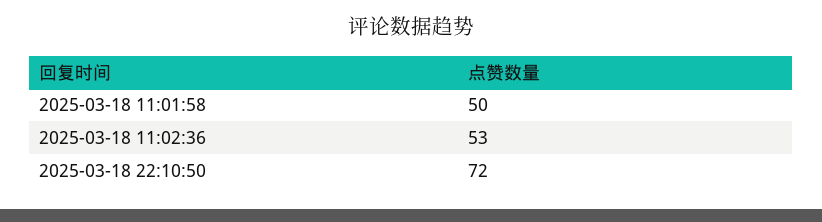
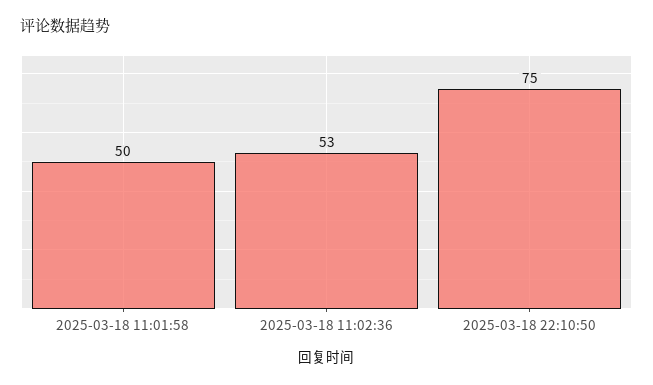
  {
    "2025-03-18 11:01:58": 50,
    "2025-03-18 11:02:36": 53,
-   "2025-03-18 22:10:50": 72
+   "2025-03-18 22:10:50": 75
  }

